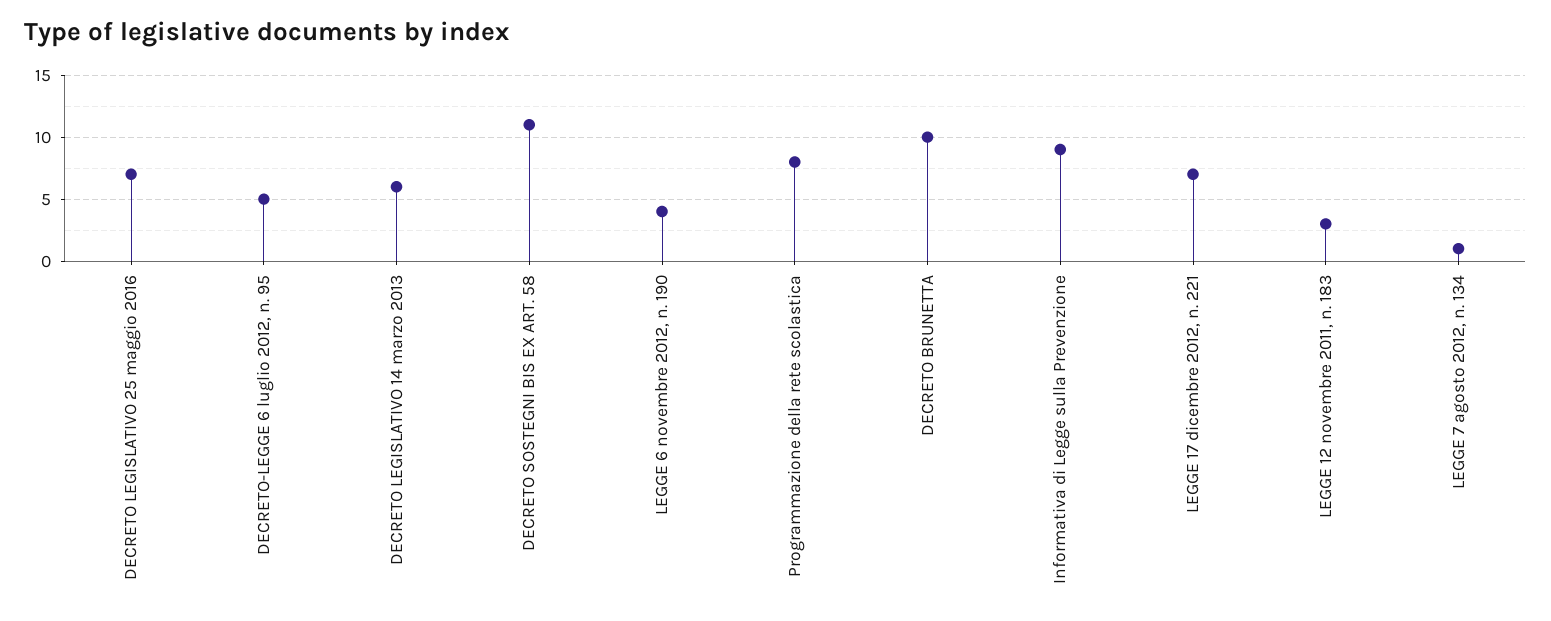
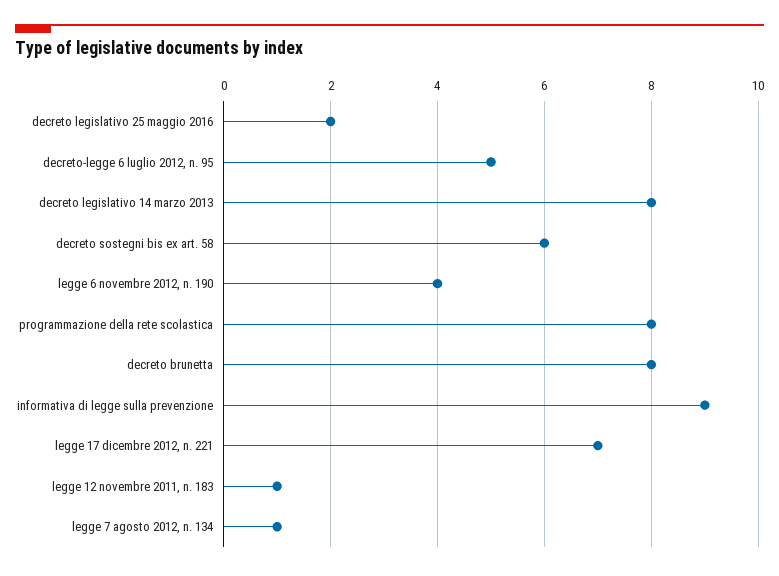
  {
-   "DECRETO LEGISLATIVO 25 maggio 2016": 7,
+   "DECRETO LEGISLATIVO 25 maggio 2016": 2,
    "DECRETO-LEGGE 6 luglio 2012, n. 95": 5,
-   "DECRETO LEGISLATIVO 14 marzo 2013": 6,
+   "DECRETO LEGISLATIVO 14 marzo 2013": 8,
-   "DECRETO SOSTEGNI BIS EX ART. 58": 11,
+   "DECRETO SOSTEGNI BIS EX ART. 58": 6,
    "LEGGE 6 novembre 2012, n. 190": 4,
    "Programmazione della rete scolastica": 8,
-   "DECRETO BRUNETTA": 10,
+   "DECRETO BRUNETTA": 8,
    "Informativa di Legge sulla Prevenzione": 9,
    "LEGGE 17 dicembre 2012, n. 221": 7,
-   "LEGGE 12 novembre 2011, n. 183": 3,
+   "LEGGE 12 novembre 2011, n. 183": 1,
    "LEGGE 7 agosto 2012, n. 134": 1
  }

